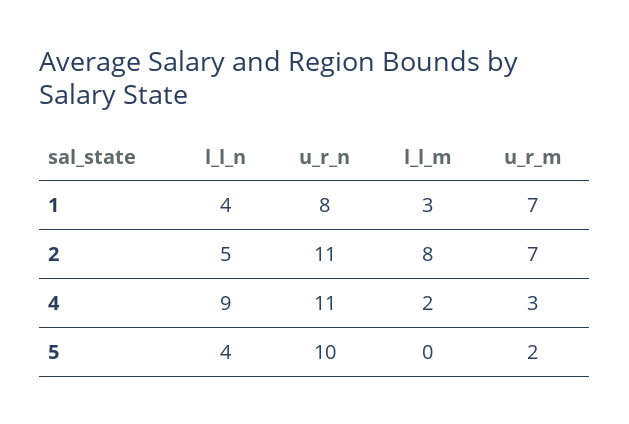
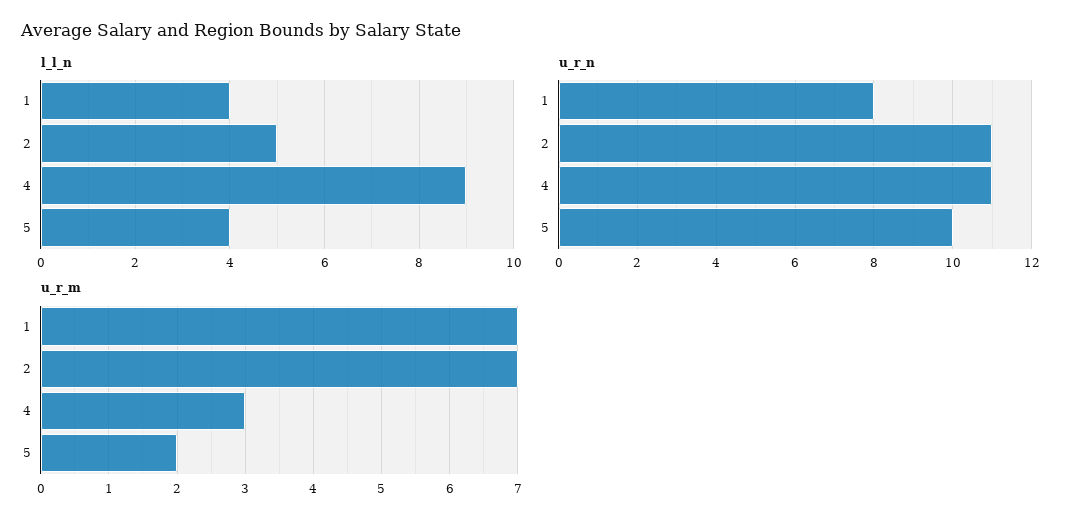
  {
    "l_l_n": {
      "1": 4,
      "2": 5,
      "4": 9,
      "5": 4
    },
    "u_r_n": {
      "1": 8,
      "2": 11,
      "4": 11,
      "5": 10
    },
-   "l_l_m": {
-     "1": 3,
-     "2": 8,
-     "4": 2,
-     "5": 0
-   },
    "u_r_m": {
      "1": 7,
      "2": 7,
      "4": 3,
      "5": 2
    }
  }

